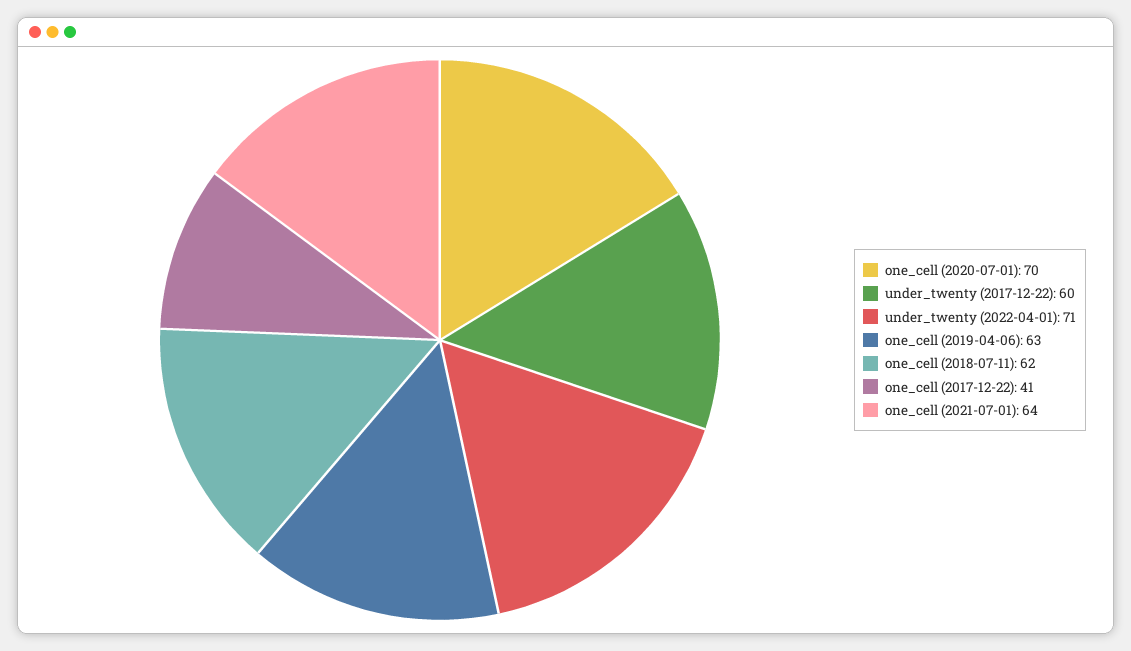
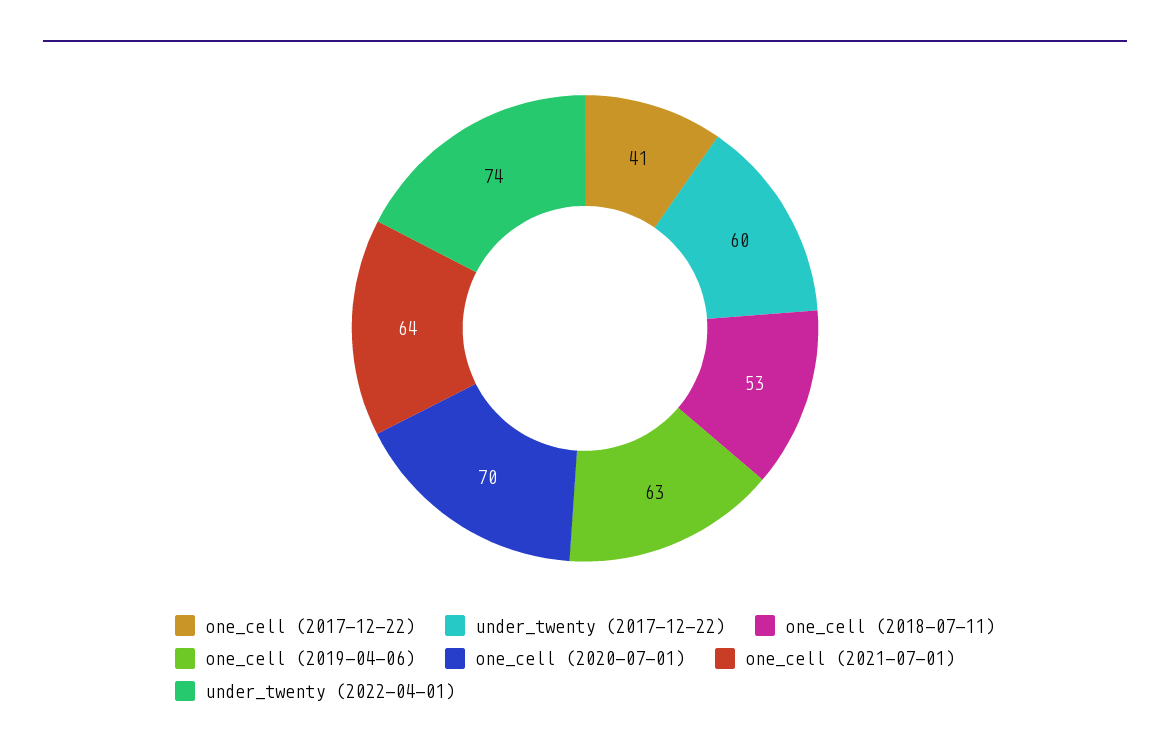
  {
    "one_cell (2020-07-01)": 70,
    "under_twenty (2017-12-22)": 60,
-   "under_twenty (2022-04-01)": 71,
+   "under_twenty (2022-04-01)": 74,
    "one_cell (2019-04-06)": 63,
-   "one_cell (2018-07-11)": 62,
+   "one_cell (2018-07-11)": 53,
    "one_cell (2017-12-22)": 41,
    "one_cell (2021-07-01)": 64
  }

